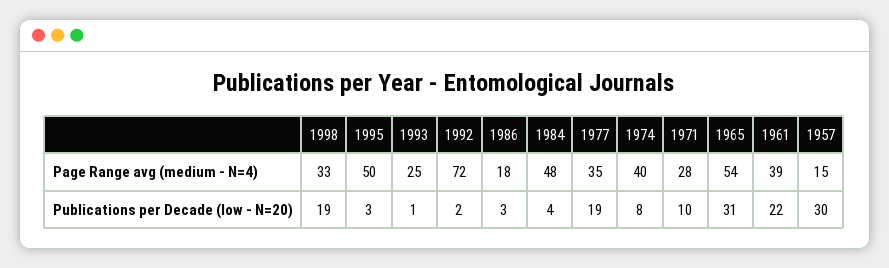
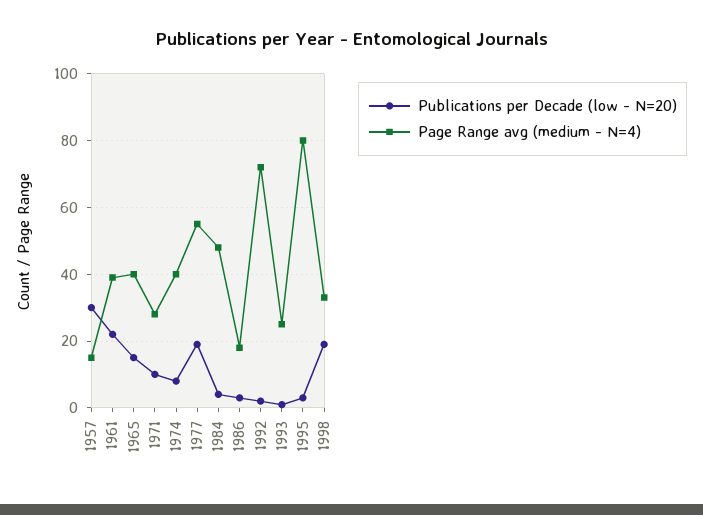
  {
    "Page Range avg (medium - N=4)": {
      "1998": 33,
-     "1995": 50,
+     "1995": 80,
      "1993": 25,
      "1992": 72,
      "1986": 18,
      "1984": 48,
-     "1977": 35,
+     "1977": 55,
      "1974": 40,
      "1971": 28,
-     "1965": 54,
+     "1965": 40,
      "1961": 39,
      "1957": 15
    },
    "Publications per Decade (low - N=20)": {
      "1998": 19,
      "1995": 3,
      "1993": 1,
      "1992": 2,
      "1986": 3,
      "1984": 4,
      "1977": 19,
      "1974": 8,
      "1971": 10,
-     "1965": 31,
+     "1965": 15,
      "1961": 22,
      "1957": 30
    }
  }

